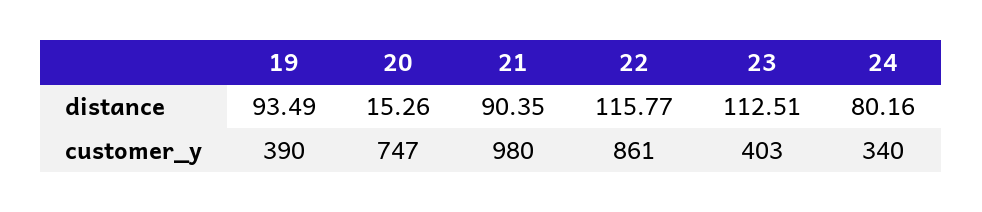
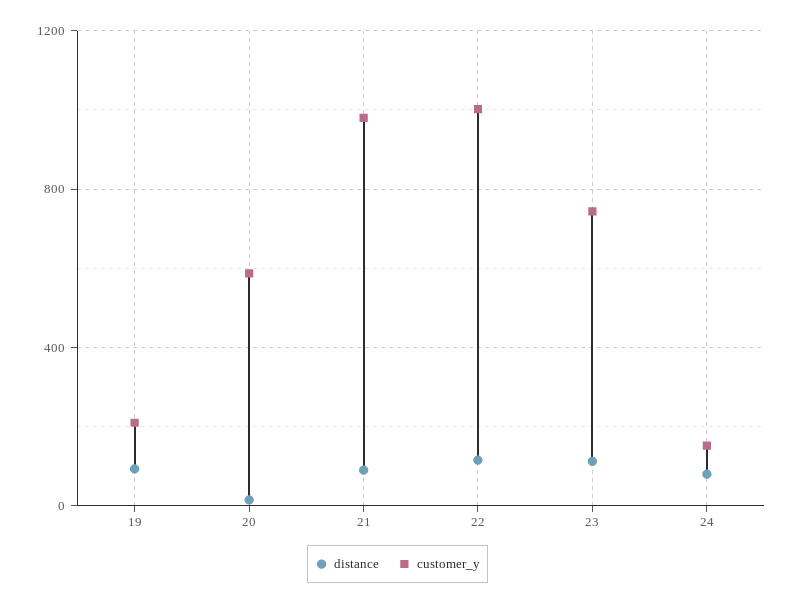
  {
    "distance": {
      "19": 93.49,
      "20": 15.26,
      "21": 90.35,
      "22": 115.77,
      "23": 112.51,
      "24": 80.16
    },
    "customer_y": {
-     "19": 390,
+     "19": 200,
-     "20": 747,
+     "20": 600,
      "21": 980,
-     "22": 861,
+     "22": 1000,
-     "23": 403,
+     "23": 750,
-     "24": 340
+     "24": 150
    }
  }

